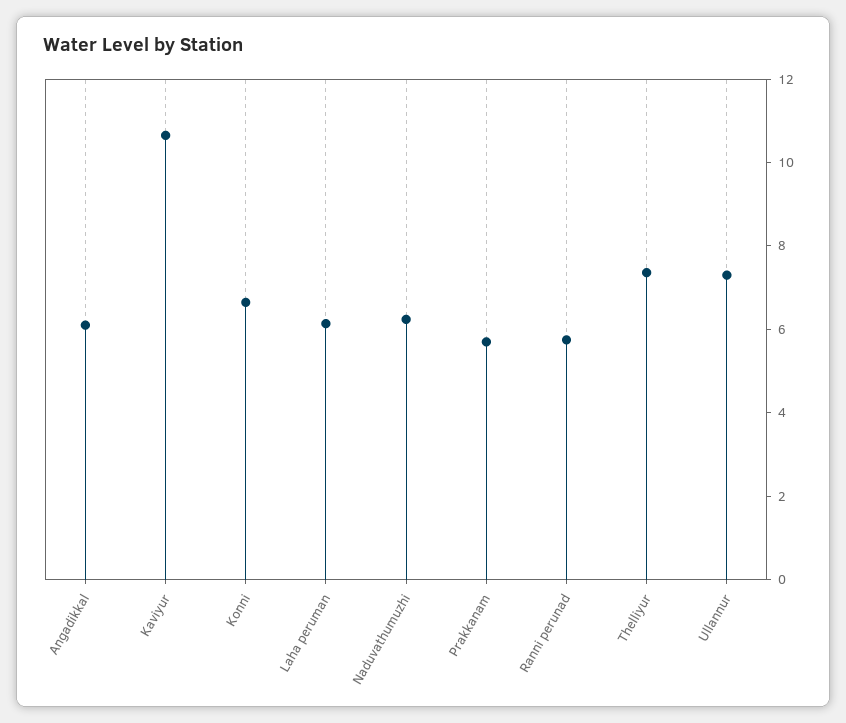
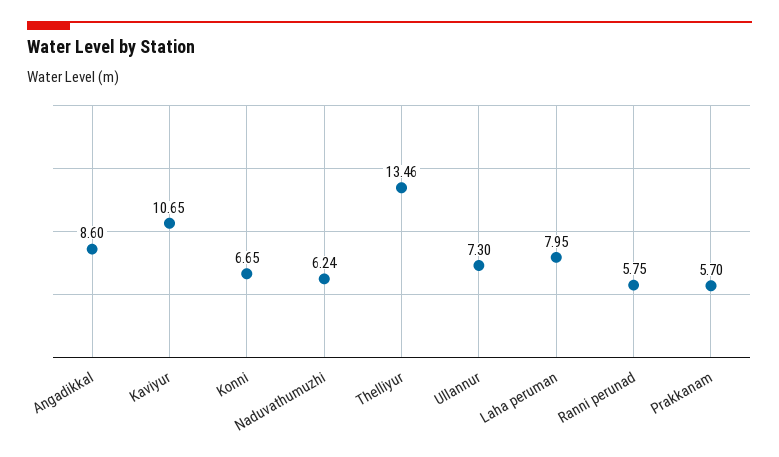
  {
-   "Angadikkal": 6,
+   "Angadikkal": 8.6,
    "Kaviyur": 10.65,
    "Konni": 6.65,
-   "Laha peruman": 6,
+   "Laha peruman": 7.95,
    "Naduvathumuzhi": 6.24,
    "Prakkanam": 5.7,
    "Ranni perunad": 5.75,
-   "Thelliyur": 7.5,
+   "Thelliyur": 13.46,
    "Ullannur": 7.3
  }

